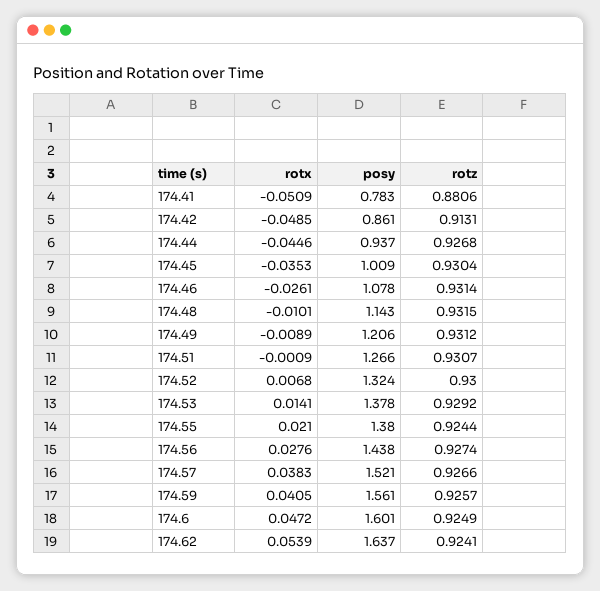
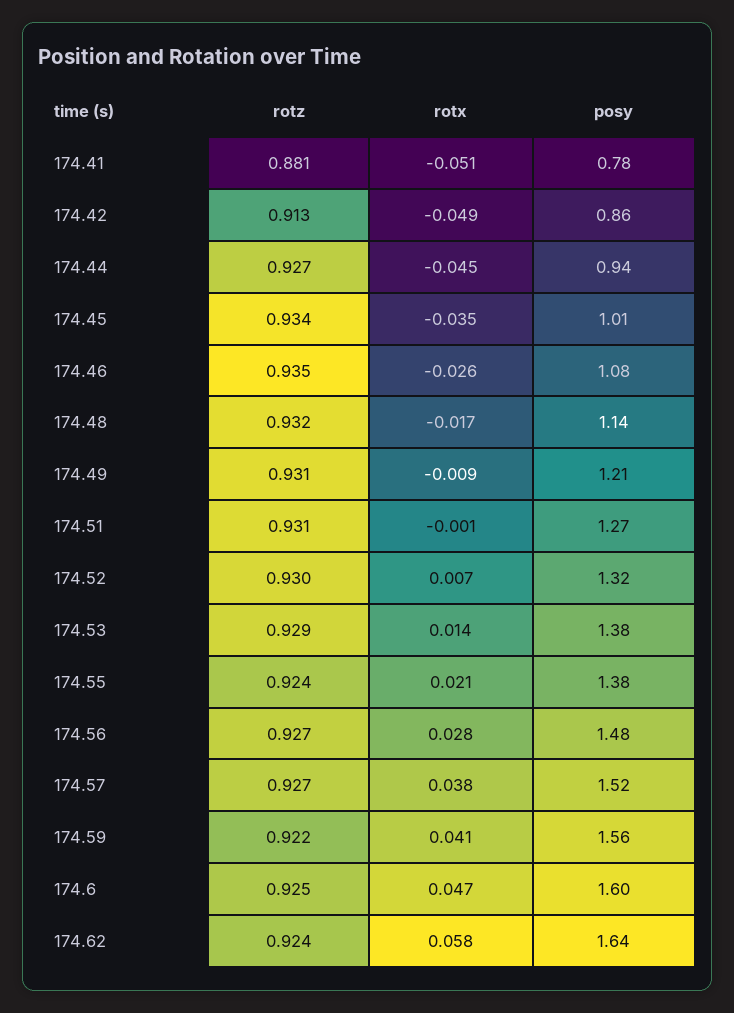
  {
    "rotx": {
      "174.41": -0.0509,
      "174.42": -0.0485,
      "174.44": -0.0446,
      "174.45": -0.0353,
      "174.46": -0.0261,
-     "174.48": -0.0101,
+     "174.48": -0.017,
      "174.49": -0.0089,
      "174.51": -0.0009,
      "174.52": 0.0068,
      "174.53": 0.0141,
      "174.55": 0.021,
      "174.56": 0.0276,
      "174.57": 0.0383,
      "174.59": 0.0405,
      "174.6": 0.0472,
-     "174.62": 0.0539
+     "174.62": 0.058
    },
    "posy": {
      "174.41": 0.783,
      "174.42": 0.861,
      "174.44": 0.937,
      "174.45": 1.009,
      "174.46": 1.078,
      "174.48": 1.143,
      "174.49": 1.206,
      "174.51": 1.266,
      "174.52": 1.324,
      "174.53": 1.378,
      "174.55": 1.38,
-     "174.56": 1.438,
+     "174.56": 1.48,
      "174.57": 1.521,
      "174.59": 1.561,
      "174.6": 1.601,
      "174.62": 1.637
    },
    "rotz": {
      "174.41": 0.8806,
      "174.42": 0.9131,
      "174.44": 0.9268,
-     "174.45": 0.9304,
+     "174.45": 0.934,
-     "174.46": 0.9314,
+     "174.46": 0.935,
      "174.48": 0.9315,
      "174.49": 0.9312,
      "174.51": 0.9307,
      "174.52": 0.93,
      "174.53": 0.9292,
      "174.55": 0.9244,
      "174.56": 0.9274,
      "174.57": 0.9266,
-     "174.59": 0.9257,
+     "174.59": 0.922,
      "174.6": 0.9249,
      "174.62": 0.9241
    }
  }

